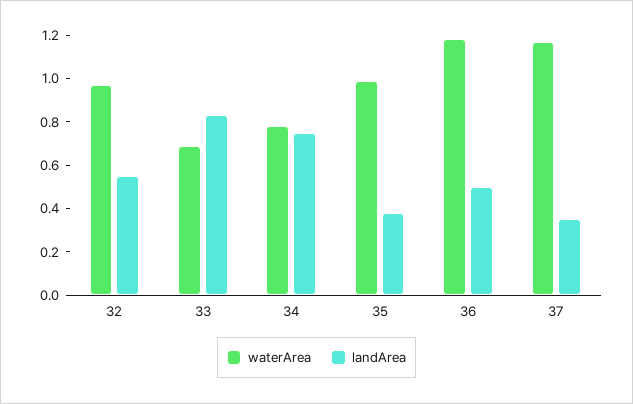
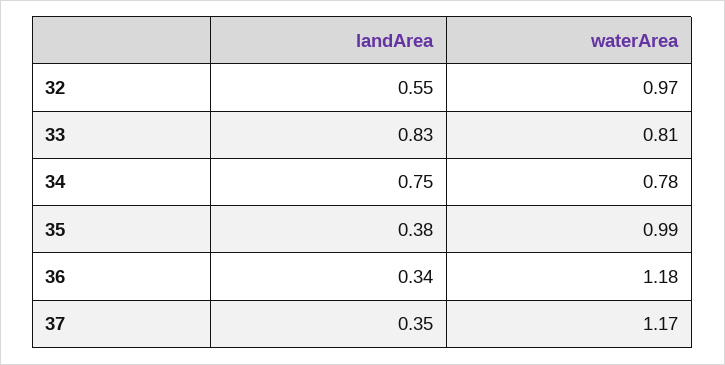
  {
    "waterArea": {
      "32": 0.97,
-     "33": 0.7,
+     "33": 0.81,
      "34": 0.78,
      "35": 0.99,
      "36": 1.18,
      "37": 1.17
    },
    "landArea": {
      "32": 0.55,
      "33": 0.83,
      "34": 0.75,
      "35": 0.38,
-     "36": 0.5,
+     "36": 0.34,
      "37": 0.35
    }
  }

